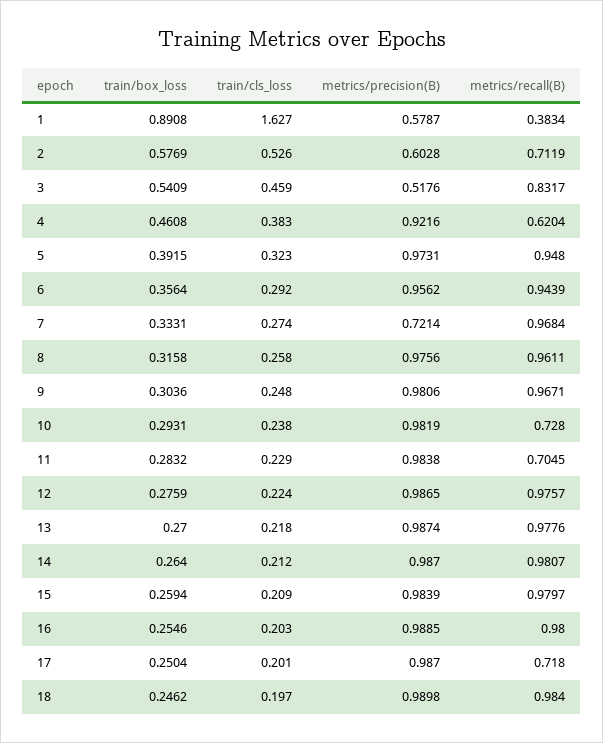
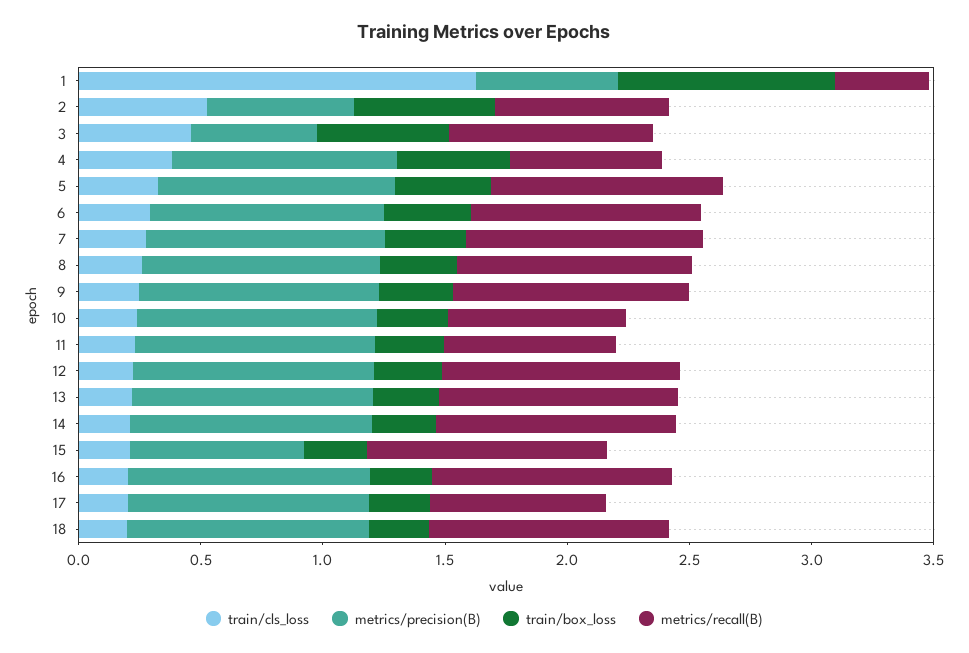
  {
    "train/box_loss": {
      "1": 0.8908,
      "2": 0.5769,
      "3": 0.5409,
      "4": 0.4608,
      "5": 0.3915,
      "6": 0.3564,
      "7": 0.3331,
      "8": 0.3158,
      "9": 0.3036,
      "10": 0.2931,
      "11": 0.2832,
      "12": 0.2759,
      "13": 0.27,
      "14": 0.264,
      "15": 0.2594,
      "16": 0.2546,
      "17": 0.2504,
      "18": 0.2462
    },
    "train/cls_loss": {
      "1": 1.627,
      "2": 0.526,
      "3": 0.459,
      "4": 0.383,
      "5": 0.323,
      "6": 0.292,
      "7": 0.274,
      "8": 0.258,
      "9": 0.248,
      "10": 0.238,
      "11": 0.229,
      "12": 0.224,
      "13": 0.218,
      "14": 0.212,
      "15": 0.209,
      "16": 0.203,
      "17": 0.201,
      "18": 0.197
    },
    "metrics/precision(B)": {
      "1": 0.5787,
      "2": 0.6028,
      "3": 0.5176,
      "4": 0.9216,
      "5": 0.9731,
      "6": 0.9562,
-     "7": 0.7214,
+     "7": 1,
      "8": 0.9756,
      "9": 0.9806,
      "10": 0.9819,
      "11": 0.9838,
      "12": 0.9865,
      "13": 0.9874,
      "14": 0.987,
-     "15": 0.9839,
+     "15": 0.7,
      "16": 0.9885,
      "17": 0.987,
      "18": 0.9898
    },
    "metrics/recall(B)": {
      "1": 0.3834,
      "2": 0.7119,
      "3": 0.8317,
      "4": 0.6204,
      "5": 0.948,
      "6": 0.9439,
      "7": 0.9684,
      "8": 0.9611,
      "9": 0.9671,
      "10": 0.728,
      "11": 0.7045,
      "12": 0.9757,
      "13": 0.9776,
      "14": 0.9807,
      "15": 0.9797,
      "16": 0.98,
      "17": 0.718,
      "18": 0.984
    }
  }

